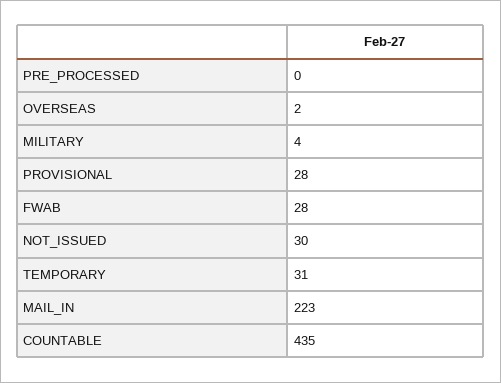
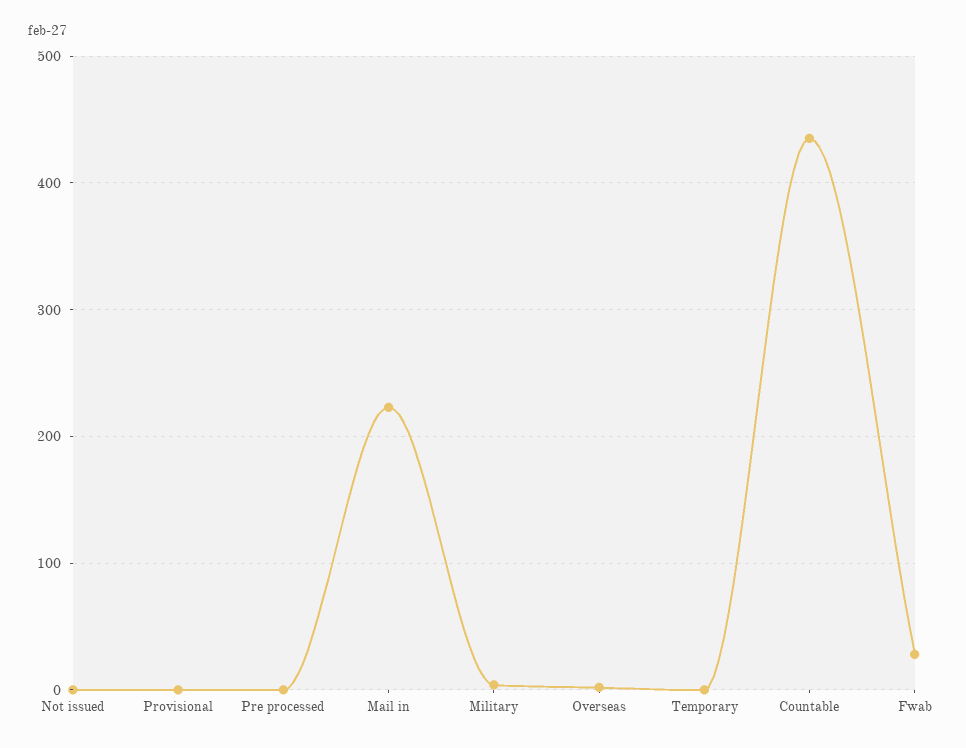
  {
    "PRE_PROCESSED": 0,
    "OVERSEAS": 2,
    "MILITARY": 4,
-   "PROVISIONAL": 28,
+   "PROVISIONAL": 0,
    "FWAB": 28,
-   "NOT_ISSUED": 30,
+   "NOT_ISSUED": 0,
-   "TEMPORARY": 31,
+   "TEMPORARY": 0,
    "MAIL_IN": 223,
    "COUNTABLE": 435
  }

